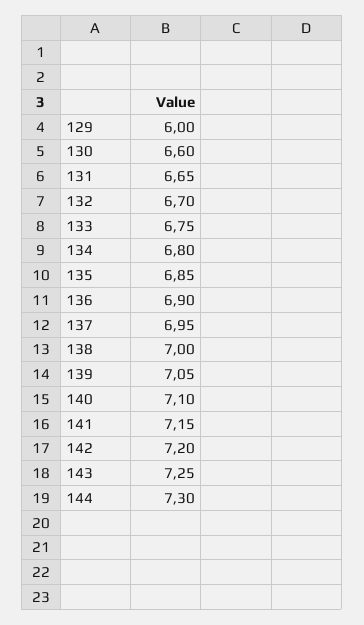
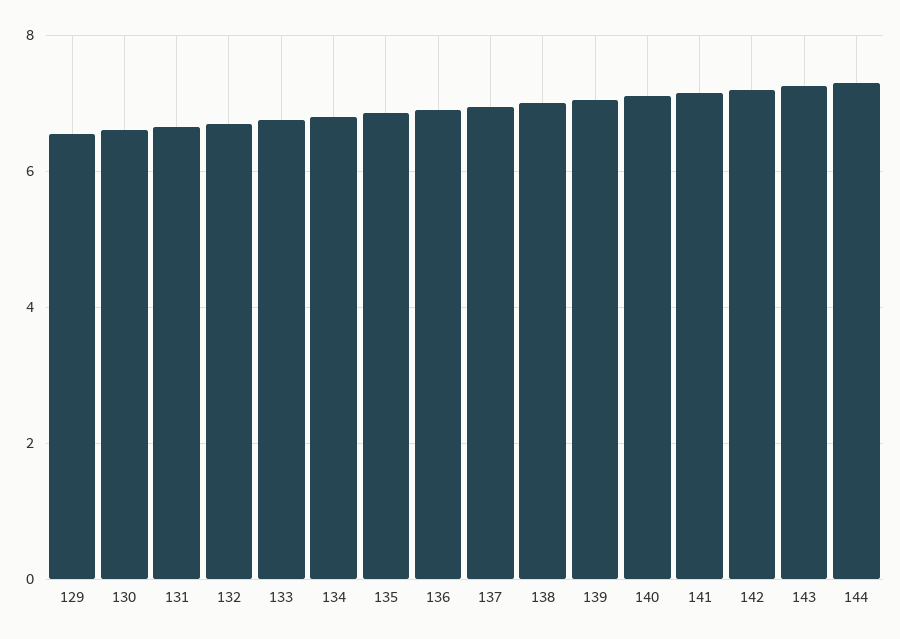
  {
-   "129": 6,
+   "129": 6.6,
    "130": 6.6,
    "131": 6.65,
    "132": 6.7,
    "133": 6.75,
    "134": 6.8,
    "135": 6.85,
    "136": 6.9,
    "137": 6.95,
    "138": 7,
    "139": 7.05,
    "140": 7.1,
    "141": 7.15,
    "142": 7.2,
    "143": 7.25,
    "144": 7.3
  }

